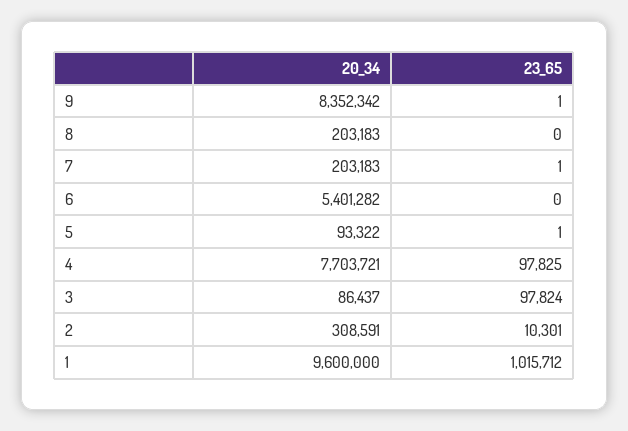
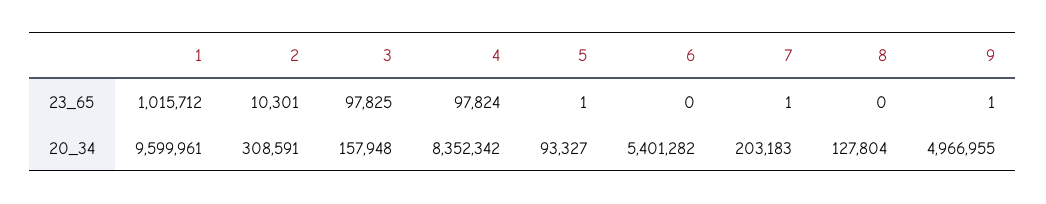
  {
    "20_34": {
-     "9": 8352342,
+     "9": 4966955,
-     "8": 203183,
+     "8": 127804,
      "7": 203183,
      "6": 5401282,
-     "5": 93322,
+     "5": 93327,
-     "4": 7703721,
+     "4": 8352342,
-     "3": 86437,
+     "3": 157948,
      "2": 308591,
-     "1": 9600000
+     "1": 9599961
    },
    "23_65": {
      "9": 1,
      "8": 0,
      "7": 1,
      "6": 0,
      "5": 1,
-     "4": 97825,
+     "4": 97824,
-     "3": 97824,
+     "3": 97825,
      "2": 10301,
      "1": 1015712
    }
  }

